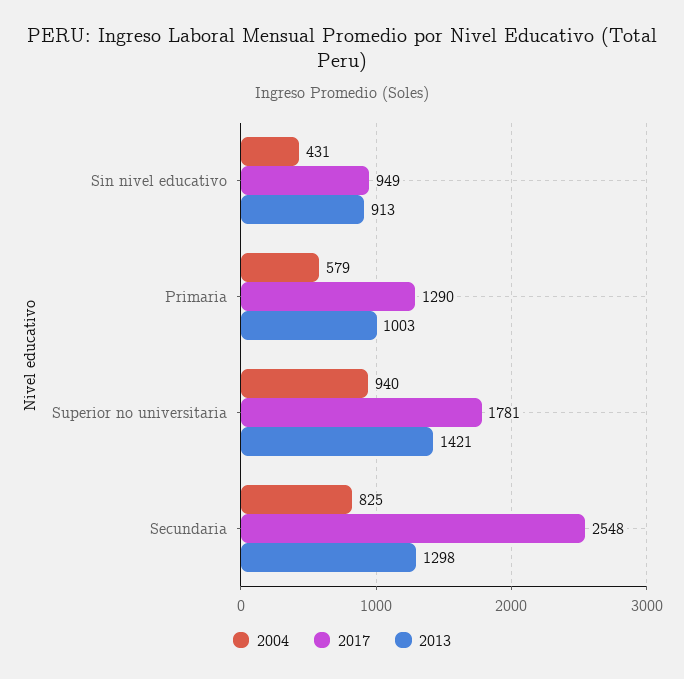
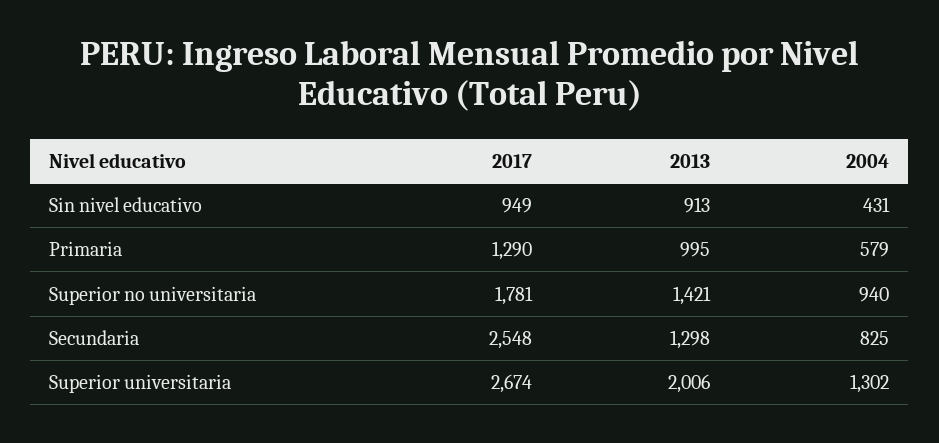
  {
    "2004": {
      "Sin nivel educativo": 431,
      "Primaria": 579,
      "Superior no universitaria": 940,
-     "Secundaria": 825
+     "Secundaria": 825,
+     "Superior universitaria": 1302
    },
    "2017": {
      "Sin nivel educativo": 949,
      "Primaria": 1290,
      "Superior no universitaria": 1781,
-     "Secundaria": 2548
+     "Secundaria": 2548,
+     "Superior universitaria": 2674
    },
    "2013": {
      "Sin nivel educativo": 913,
-     "Primaria": 1003,
+     "Primaria": 995,
      "Superior no universitaria": 1421,
-     "Secundaria": 1298
+     "Secundaria": 1298,
+     "Superior universitaria": 2006
    }
  }

